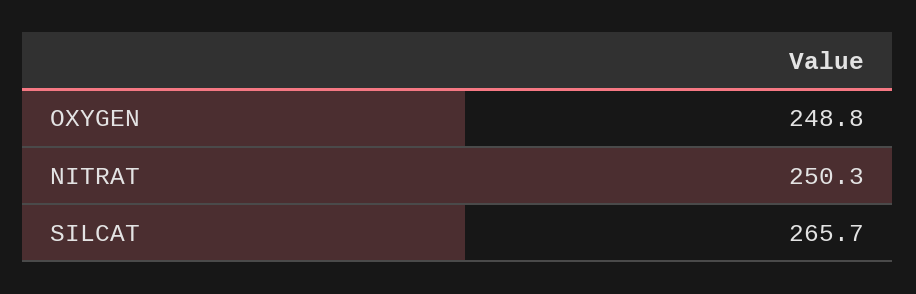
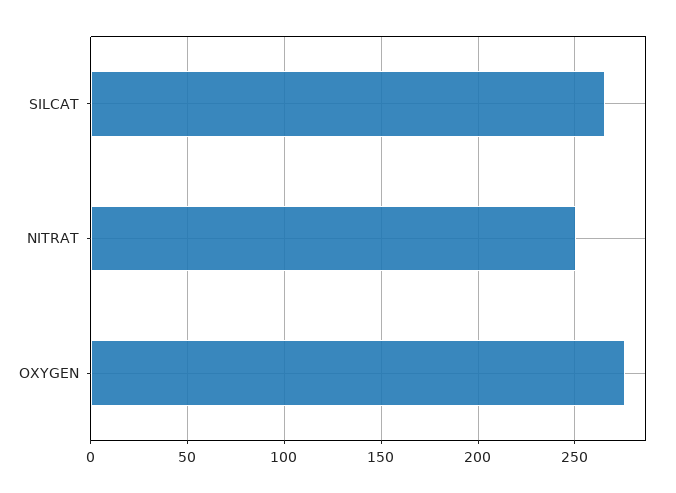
  {
-   "OXYGEN": 248.8,
+   "OXYGEN": 275,
    "NITRAT": 250.3,
    "SILCAT": 265.7
  }

